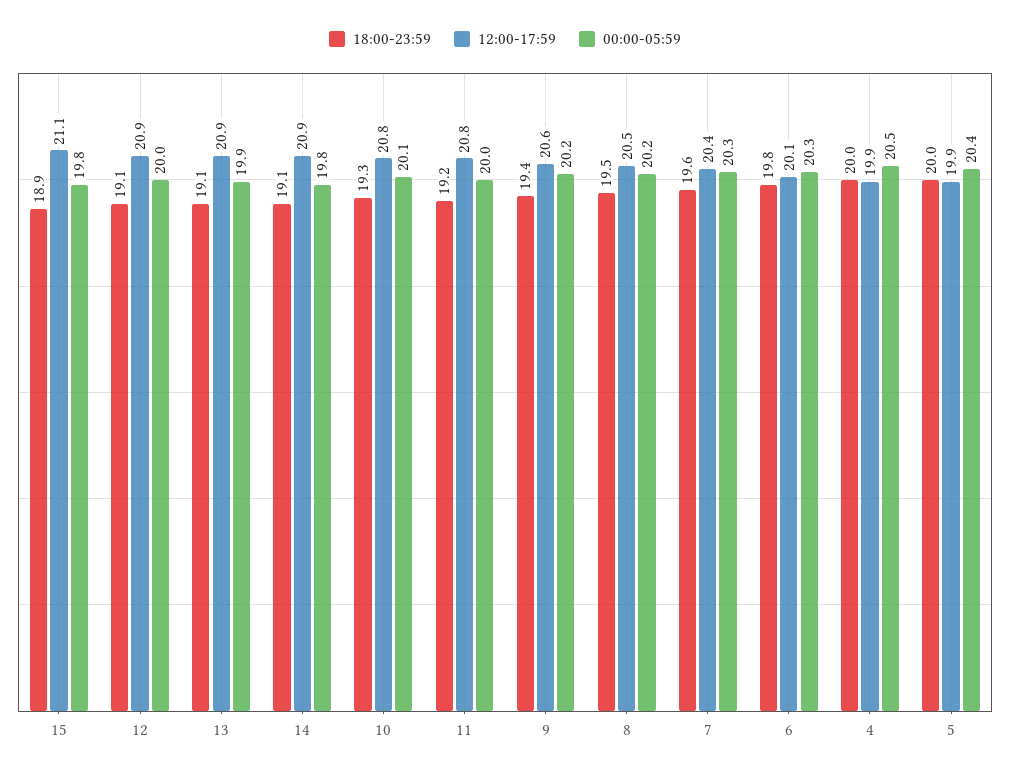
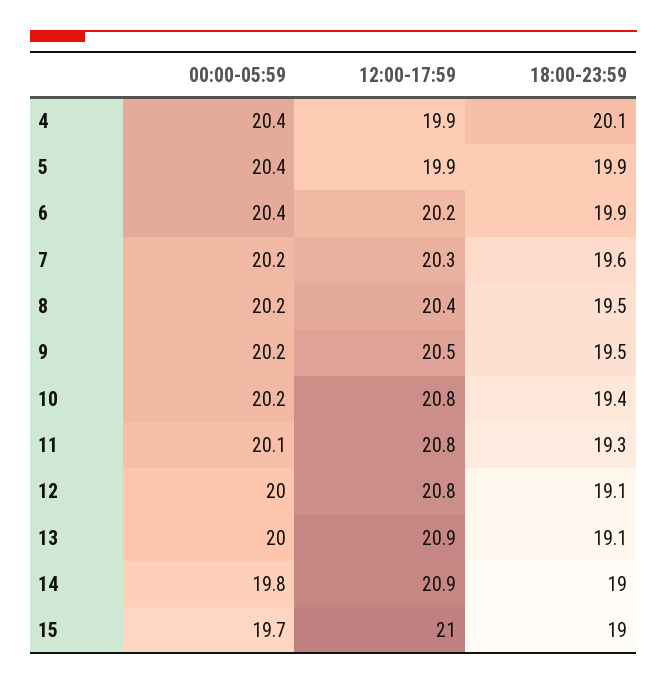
  {
    "18:00-23:59": {
-     "15": 18.9,
+     "15": 19,
      "12": 19.1,
      "13": 19.1,
-     "14": 19.1,
+     "14": 19,
-     "10": 19.3,
+     "10": 19.4,
-     "11": 19.2,
+     "11": 19.3,
-     "9": 19.4,
+     "9": 19.5,
      "8": 19.5,
      "7": 19.6,
-     "6": 19.8,
+     "6": 19.9,
-     "4": 20,
+     "4": 20.1,
-     "5": 20
+     "5": 19.9
    },
    "12:00-17:59": {
-     "15": 21.1,
+     "15": 21,
-     "12": 20.9,
+     "12": 20.8,
      "13": 20.9,
      "14": 20.9,
      "10": 20.8,
      "11": 20.8,
-     "9": 20.6,
+     "9": 20.5,
-     "8": 20.5,
+     "8": 20.4,
-     "7": 20.4,
+     "7": 20.3,
-     "6": 20.1,
+     "6": 20.2,
      "4": 19.9,
      "5": 19.9
    },
    "00:00-05:59": {
-     "15": 19.8,
+     "15": 19.7,
      "12": 20,
-     "13": 19.9,
+     "13": 20,
      "14": 19.8,
-     "10": 20.1,
+     "10": 20.2,
-     "11": 20,
+     "11": 20.1,
      "9": 20.2,
      "8": 20.2,
-     "7": 20.3,
+     "7": 20.2,
-     "6": 20.3,
+     "6": 20.4,
-     "4": 20.5,
+     "4": 20.4,
      "5": 20.4
    }
  }

